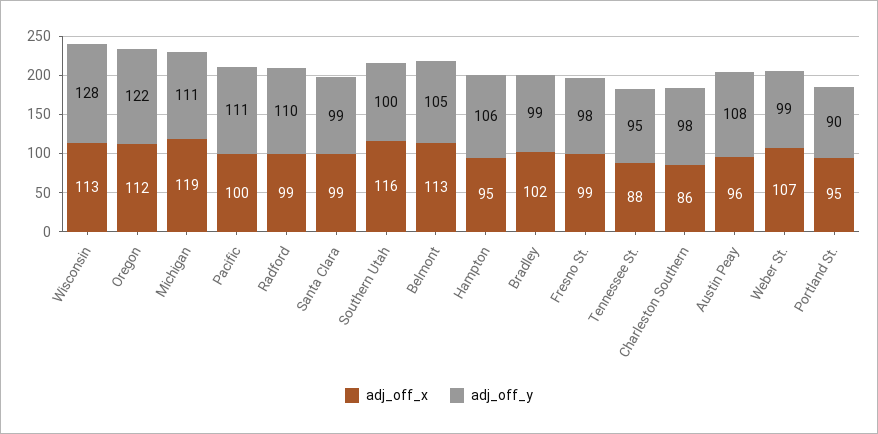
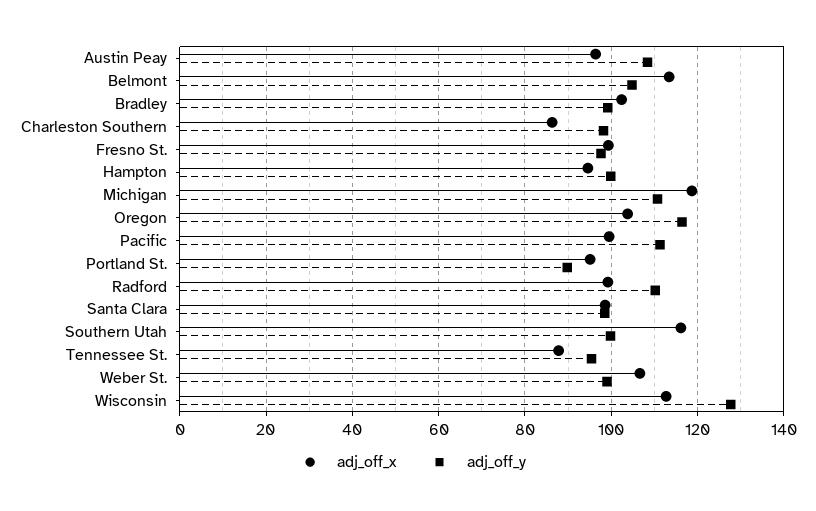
  {
    "adj_off_x": {
      "Wisconsin": 113,
-     "Oregon": 112,
+     "Oregon": 104,
      "Michigan": 119,
      "Pacific": 100,
      "Radford": 99,
      "Santa Clara": 99,
      "Southern Utah": 116,
      "Belmont": 113,
      "Hampton": 95,
      "Bradley": 102,
      "Fresno St.": 99,
      "Tennessee St.": 88,
      "Charleston Southern": 86,
      "Austin Peay": 96,
      "Weber St.": 107,
      "Portland St.": 95
    },
    "adj_off_y": {
      "Wisconsin": 128,
-     "Oregon": 122,
+     "Oregon": 116,
      "Michigan": 111,
      "Pacific": 111,
      "Radford": 110,
      "Santa Clara": 99,
      "Southern Utah": 100,
      "Belmont": 105,
-     "Hampton": 106,
+     "Hampton": 100,
      "Bradley": 99,
      "Fresno St.": 98,
      "Tennessee St.": 95,
      "Charleston Southern": 98,
      "Austin Peay": 108,
      "Weber St.": 99,
      "Portland St.": 90
    }
  }

